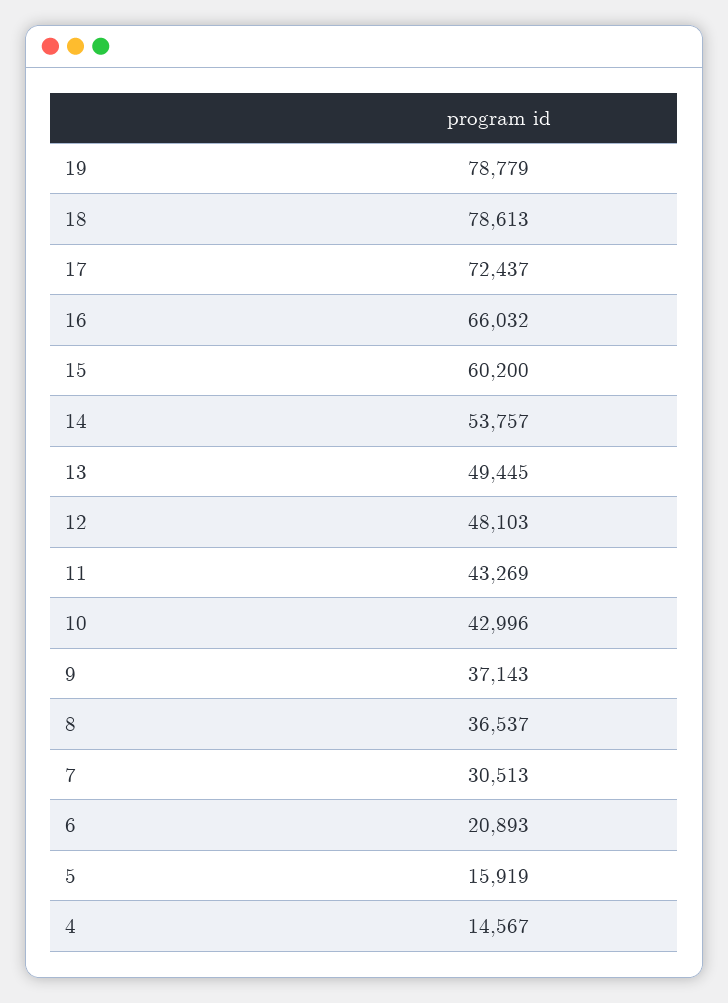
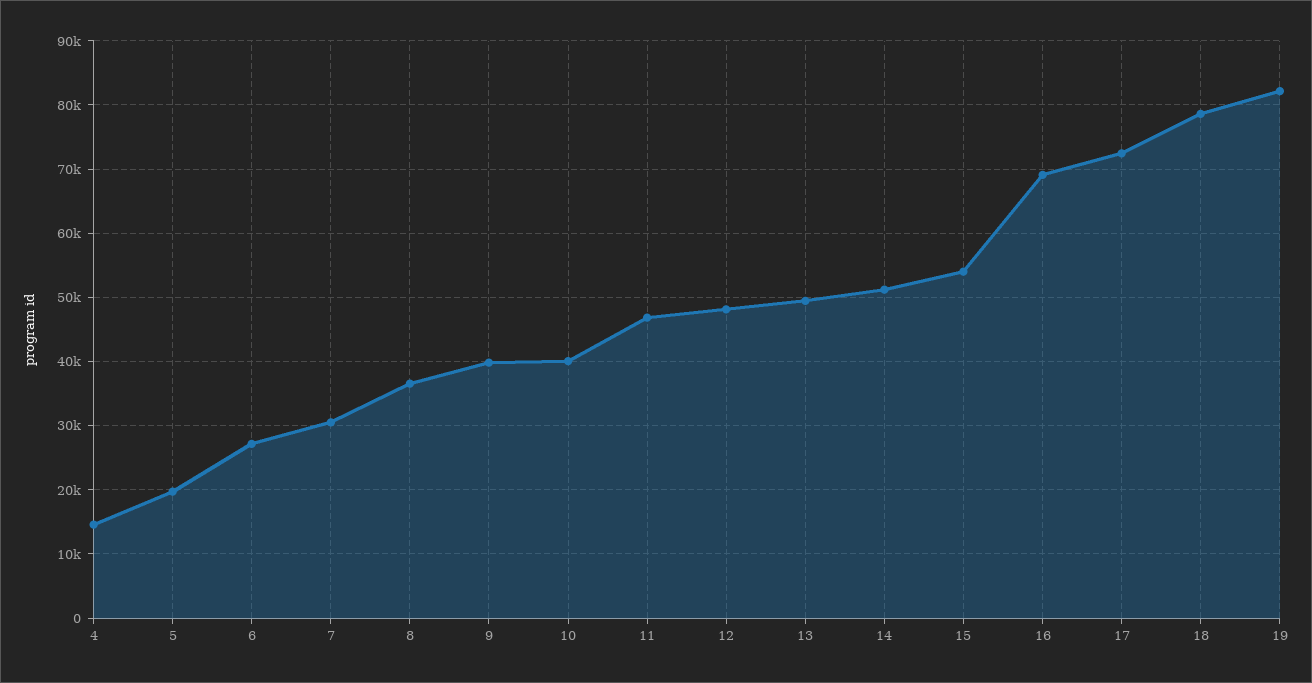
  {
-   "19": 78779,
+   "19": 82000,
    "18": 78613,
    "17": 72437,
-   "16": 66032,
+   "16": 69000,
-   "15": 60200,
+   "15": 54000,
-   "14": 53757,
+   "14": 51000,
    "13": 49445,
    "12": 48103,
-   "11": 43269,
+   "11": 47000,
-   "10": 42996,
+   "10": 40000,
-   "9": 37143,
+   "9": 40000,
    "8": 36537,
    "7": 30513,
-   "6": 20893,
+   "6": 27000,
-   "5": 15919,
+   "5": 20000,
    "4": 14567
  }

